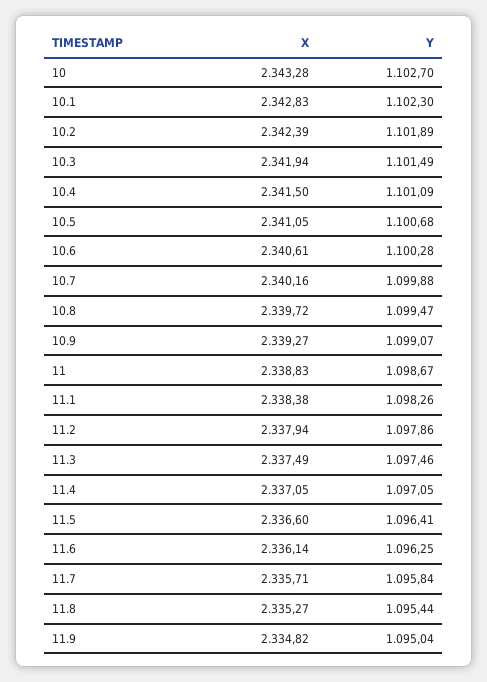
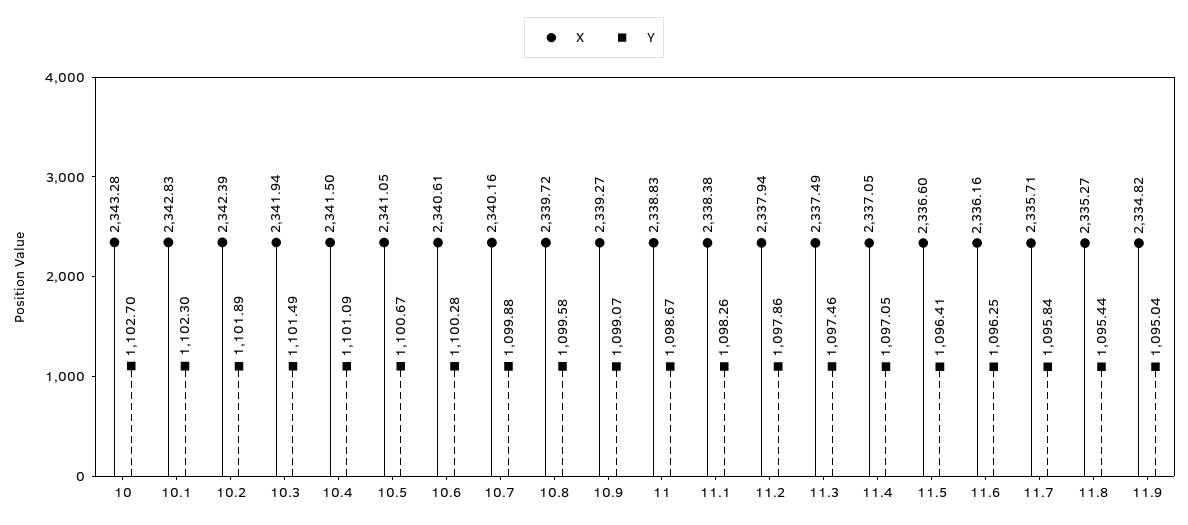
  {
    "X": {
      "10": 2343.28,
      "10.1": 2342.83,
      "10.2": 2342.39,
      "10.3": 2341.94,
      "10.4": 2341.5,
      "10.5": 2341.05,
      "10.6": 2340.61,
      "10.7": 2340.16,
      "10.8": 2339.72,
      "10.9": 2339.27,
      "11": 2338.83,
      "11.1": 2338.38,
      "11.2": 2337.94,
      "11.3": 2337.49,
      "11.4": 2337.05,
      "11.5": 2336.6,
-     "11.6": 2336.14,
+     "11.6": 2336.16,
      "11.7": 2335.71,
      "11.8": 2335.27,
      "11.9": 2334.82
    },
    "Y": {
      "10": 1102.7,
      "10.1": 1102.3,
      "10.2": 1101.89,
      "10.3": 1101.49,
      "10.4": 1101.09,
-     "10.5": 1100.68,
+     "10.5": 1100.67,
      "10.6": 1100.28,
      "10.7": 1099.88,
-     "10.8": 1099.47,
+     "10.8": 1099.58,
      "10.9": 1099.07,
      "11": 1098.67,
      "11.1": 1098.26,
      "11.2": 1097.86,
      "11.3": 1097.46,
      "11.4": 1097.05,
      "11.5": 1096.41,
      "11.6": 1096.25,
      "11.7": 1095.84,
      "11.8": 1095.44,
      "11.9": 1095.04
    }
  }

